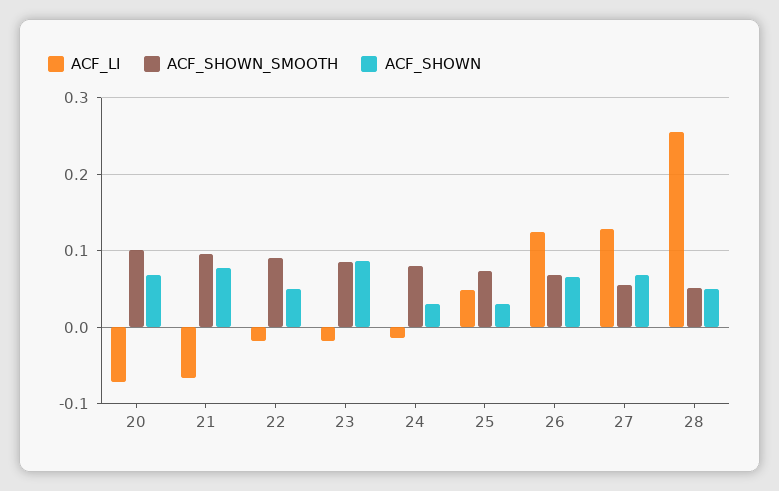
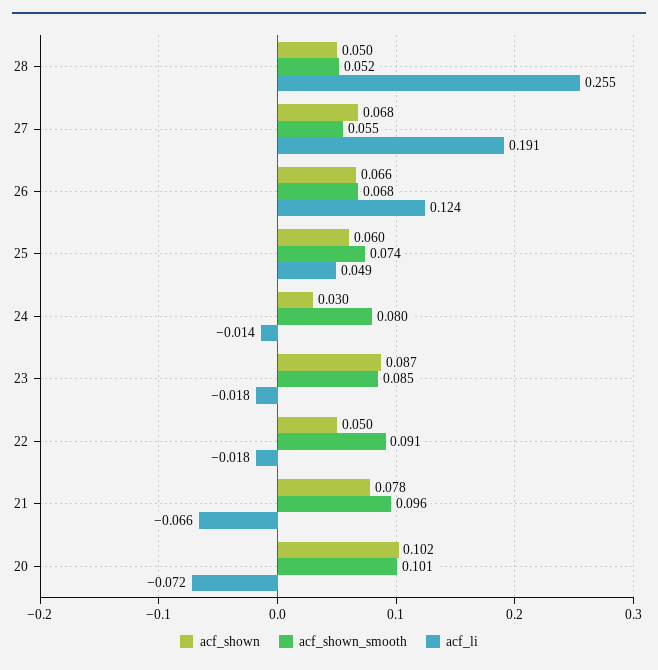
  {
    "ACF_LI": {
      "20": -0.072,
      "21": -0.066,
      "22": -0.018,
      "23": -0.018,
      "24": -0.014,
      "25": 0.049,
      "26": 0.124,
-     "27": 0.13,
+     "27": 0.191,
      "28": 0.255
    },
    "ACF_SHOWN_SMOOTH": {
      "20": 0.101,
      "21": 0.096,
      "22": 0.091,
      "23": 0.085,
      "24": 0.08,
      "25": 0.074,
      "26": 0.068,
      "27": 0.055,
      "28": 0.052
    },
    "ACF_SHOWN": {
-     "20": 0.07,
+     "20": 0.102,
      "21": 0.078,
      "22": 0.05,
      "23": 0.087,
      "24": 0.03,
-     "25": 0.03,
+     "25": 0.06,
      "26": 0.066,
      "27": 0.068,
      "28": 0.05
    }
  }

